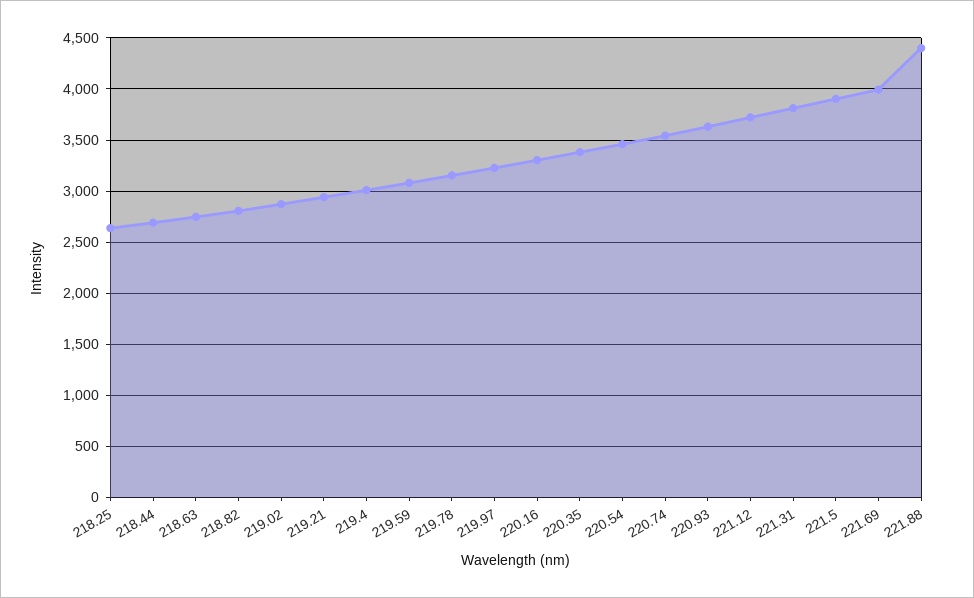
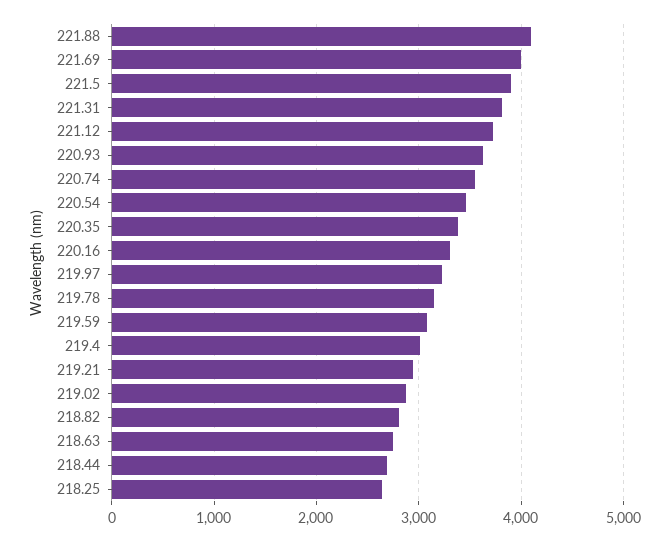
  {
    "218.25": 2600,
    "218.44": 2700,
    "218.63": 2700,
    "218.82": 2800,
    "219.02": 2900,
    "219.21": 2900,
    "219.4": 3000,
    "219.59": 3100,
    "219.78": 3200,
    "219.97": 3200,
    "220.16": 3300,
    "220.35": 3400,
    "220.54": 3500,
    "220.74": 3500,
    "220.93": 3600,
    "221.12": 3700,
    "221.31": 3800,
    "221.5": 3900,
    "221.69": 4000,
-   "221.88": 4400
+   "221.88": 4100
  }

